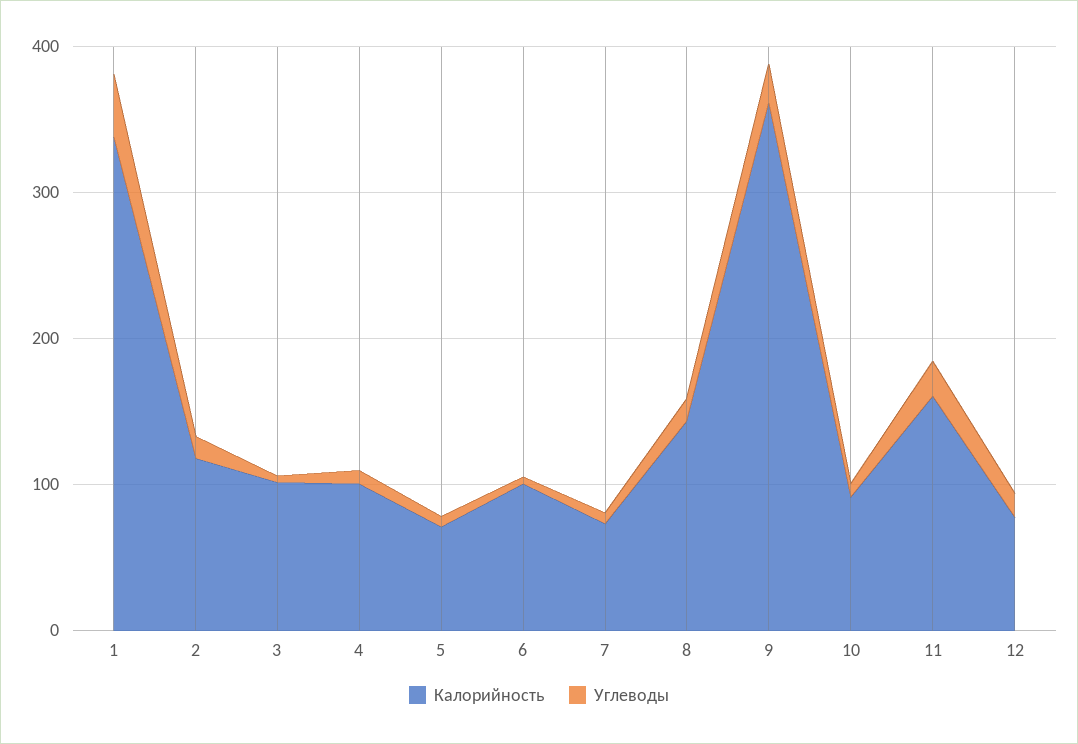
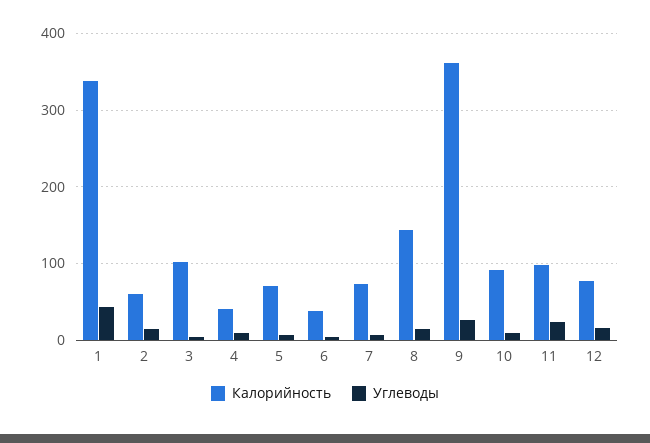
  {
    "Калорийность": {
      "1": 340,
-     "2": 120,
+     "2": 60,
      "3": 100,
-     "4": 100,
+     "4": 40,
      "5": 70,
-     "6": 100,
+     "6": 40,
      "7": 70,
      "8": 140,
      "9": 360,
      "10": 90,
-     "11": 160,
+     "11": 100,
      "12": 80
    },
    "Углеводы": {
      "1": 40,
      "2": 20,
      "3": 0,
      "4": 10,
      "5": 10,
      "6": 0,
      "7": 10,
      "8": 20,
      "9": 30,
      "10": 10,
      "11": 20,
      "12": 20
    }
  }

